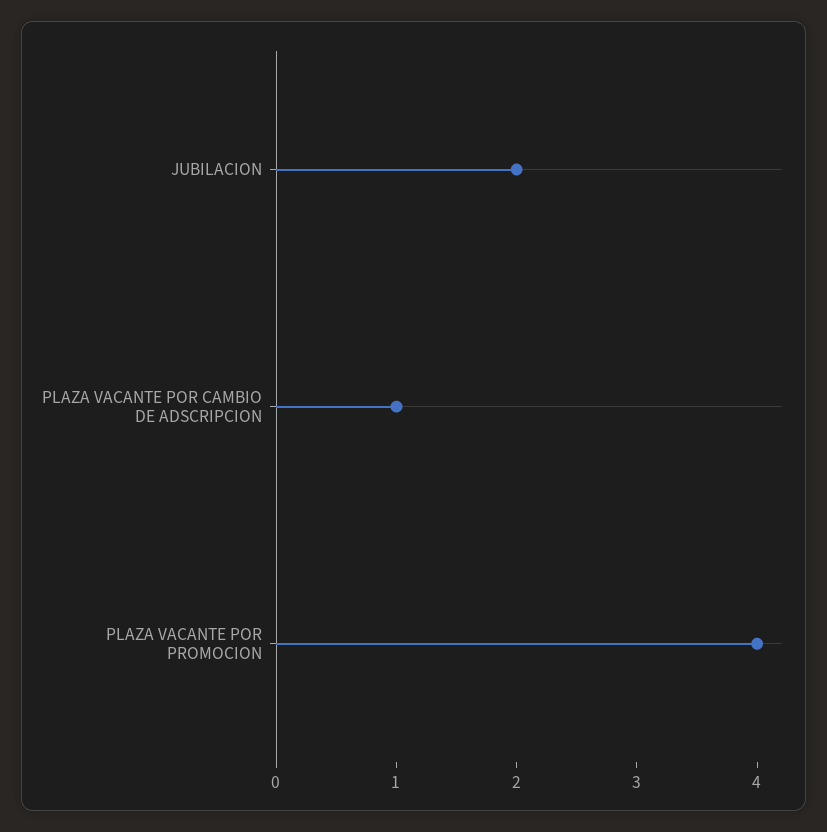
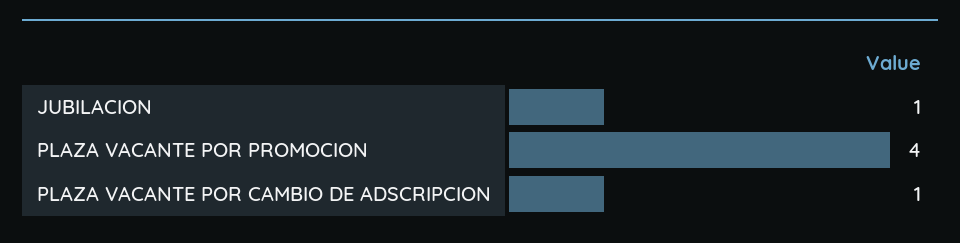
  {
-   "JUBILACION": 2,
+   "JUBILACION": 1,
    "PLAZA VACANTE POR CAMBIO DE ADSCRIPCION": 1,
    "PLAZA VACANTE POR PROMOCION": 4
  }

